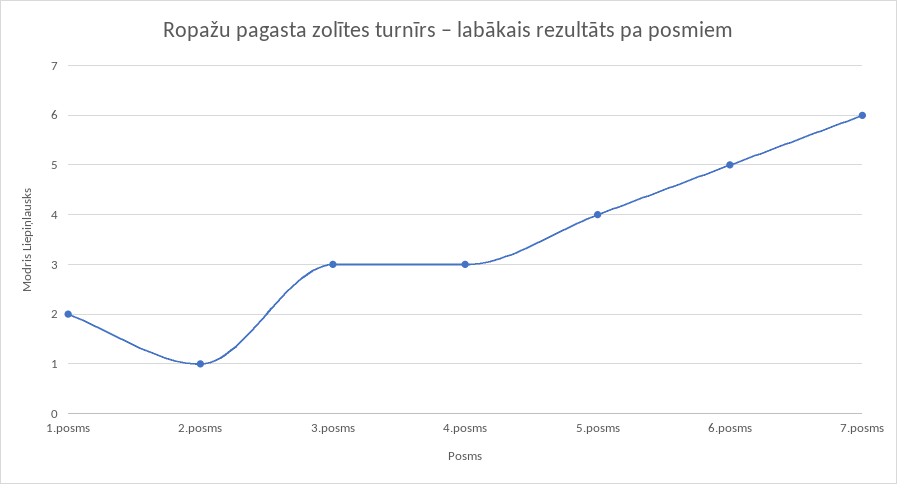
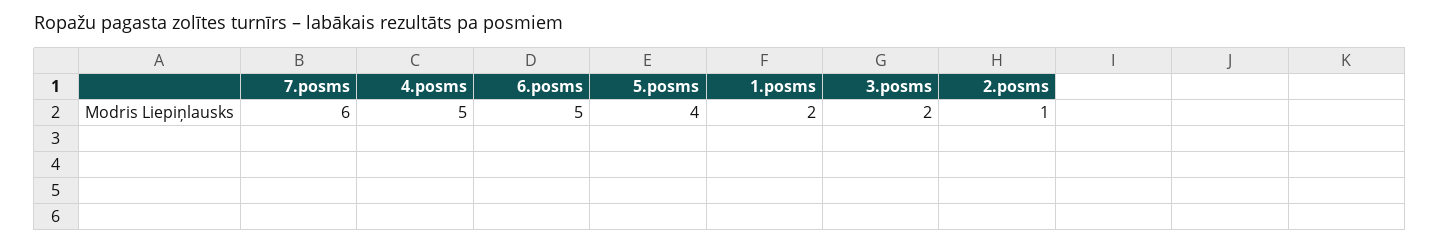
  {
    "1.posms": 2,
    "2.posms": 1,
-   "3.posms": 3,
+   "3.posms": 2,
-   "4.posms": 3,
+   "4.posms": 5,
    "5.posms": 4,
    "6.posms": 5,
    "7.posms": 6
  }

